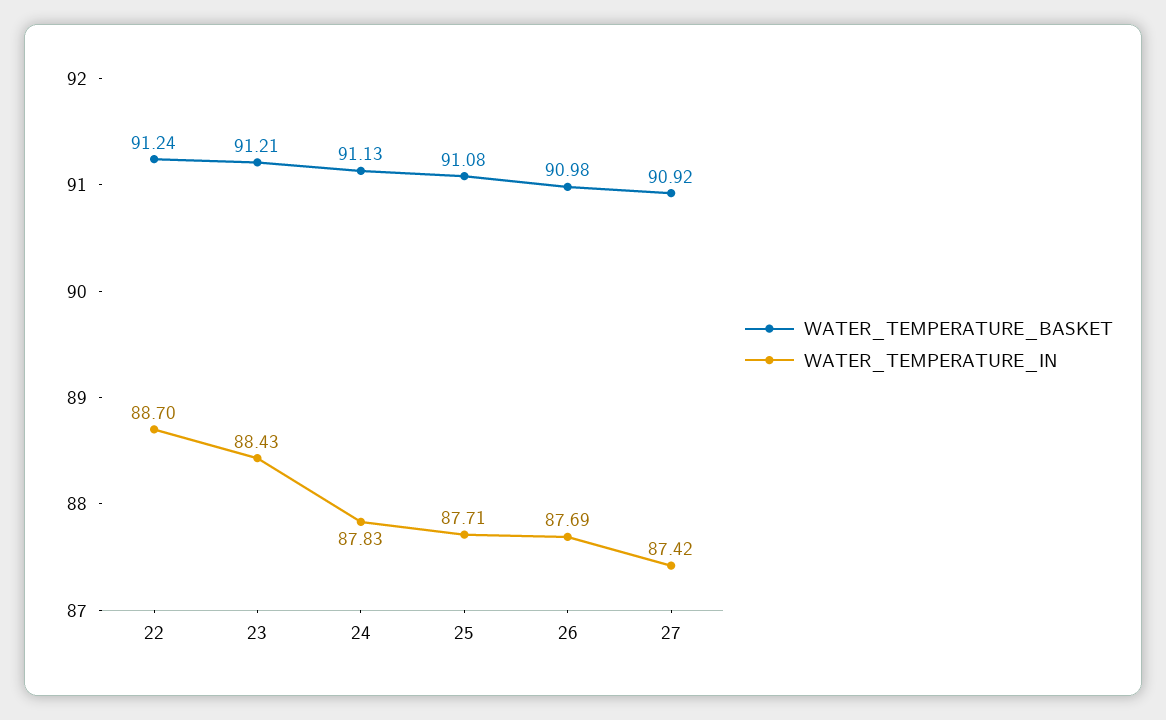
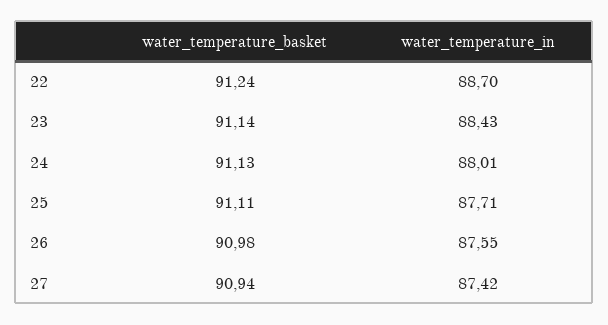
  {
    "WATER_TEMPERATURE_BASKET": {
      "22": 91.24,
-     "23": 91.21,
+     "23": 91.14,
      "24": 91.13,
-     "25": 91.08,
+     "25": 91.11,
      "26": 90.98,
-     "27": 90.92
+     "27": 90.94
    },
    "WATER_TEMPERATURE_IN": {
      "22": 88.7,
      "23": 88.43,
-     "24": 87.83,
+     "24": 88.01,
      "25": 87.71,
-     "26": 87.69,
+     "26": 87.55,
      "27": 87.42
    }
  }

